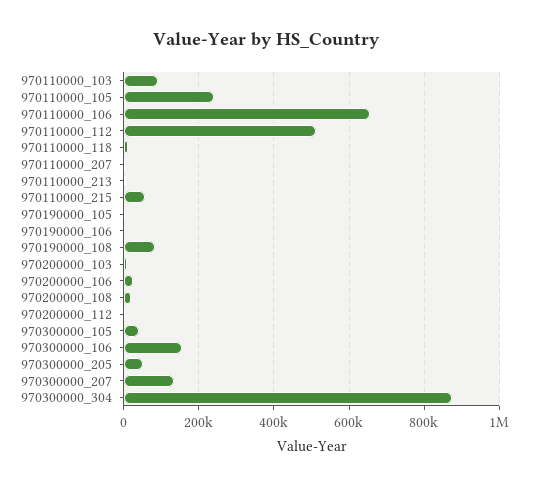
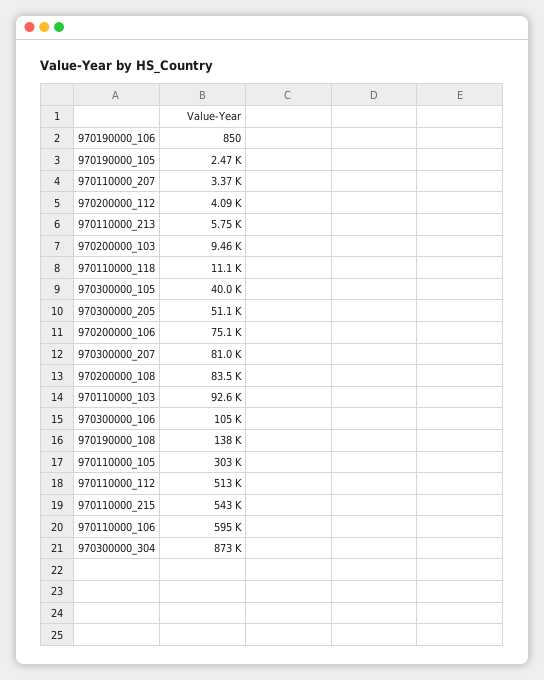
  {
    "970110000_103": 92600,
-   "970110000_105": 240000,
+   "970110000_105": 303000,
-   "970110000_106": 660000,
+   "970110000_106": 595000,
    "970110000_112": 513000,
    "970110000_118": 11100,
    "970110000_207": 3370,
    "970110000_213": 5750,
-   "970110000_215": 60000,
+   "970110000_215": 543000,
    "970190000_105": 2470,
    "970190000_106": 850,
-   "970190000_108": 80000,
+   "970190000_108": 138000,
    "970200000_103": 9460,
-   "970200000_106": 20000,
+   "970200000_106": 75100,
-   "970200000_108": 20000,
+   "970200000_108": 83500,
    "970200000_112": 4090,
    "970300000_105": 40000,
-   "970300000_106": 160000,
+   "970300000_106": 105000,
    "970300000_205": 51100,
-   "970300000_207": 140000,
+   "970300000_207": 81000,
    "970300000_304": 873000
  }

